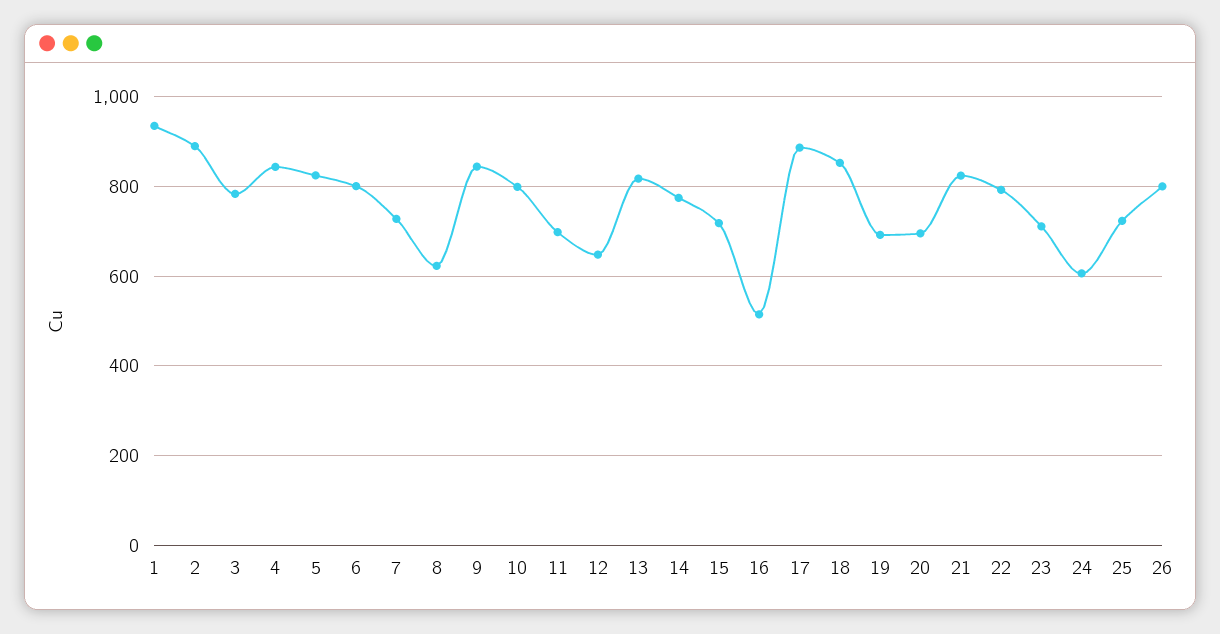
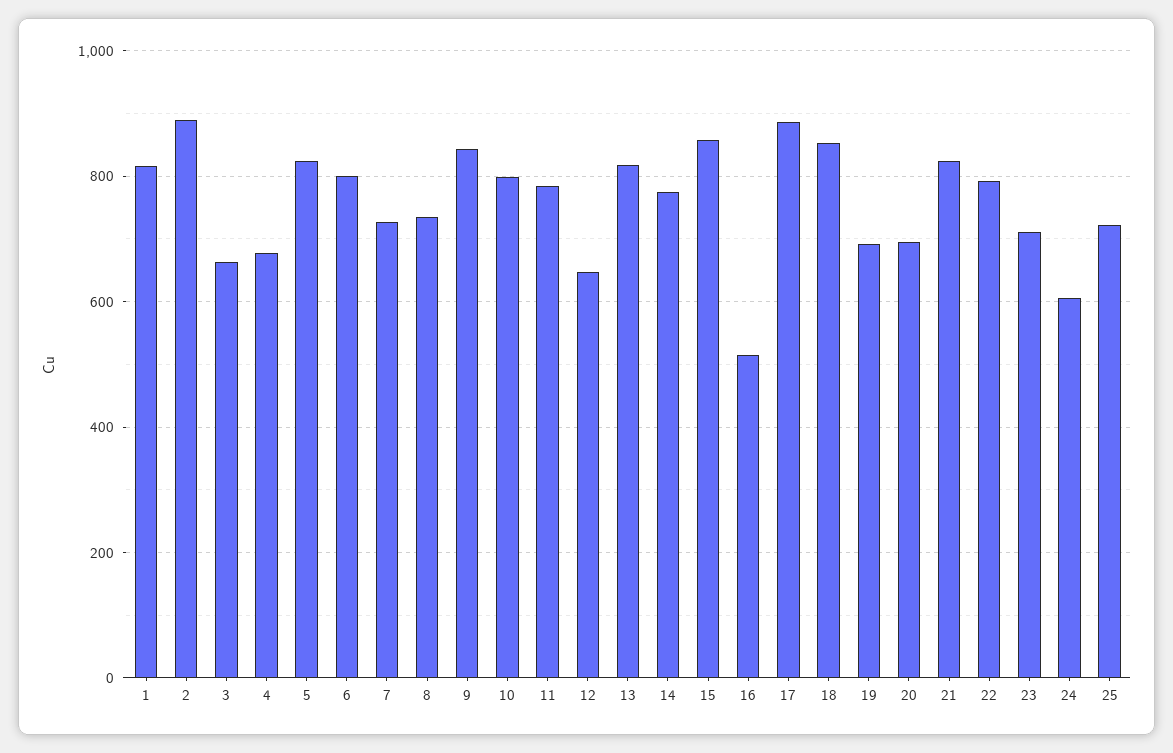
  {
-   "1": 940,
+   "1": 820,
    "2": 880,
-   "3": 780,
+   "3": 660,
-   "4": 840,
+   "4": 680,
    "5": 820,
    "6": 800,
    "7": 720,
-   "8": 620,
+   "8": 740,
    "9": 840,
    "10": 800,
-   "11": 700,
+   "11": 780,
    "12": 640,
    "13": 820,
    "14": 780,
-   "15": 720,
+   "15": 860,
    "16": 520,
    "17": 880,
    "18": 860,
    "19": 700,
    "20": 700,
    "21": 820,
    "22": 800,
    "23": 720,
    "24": 600,
-   "25": 720,
+   "25": 720
-   "26": 800
  }

